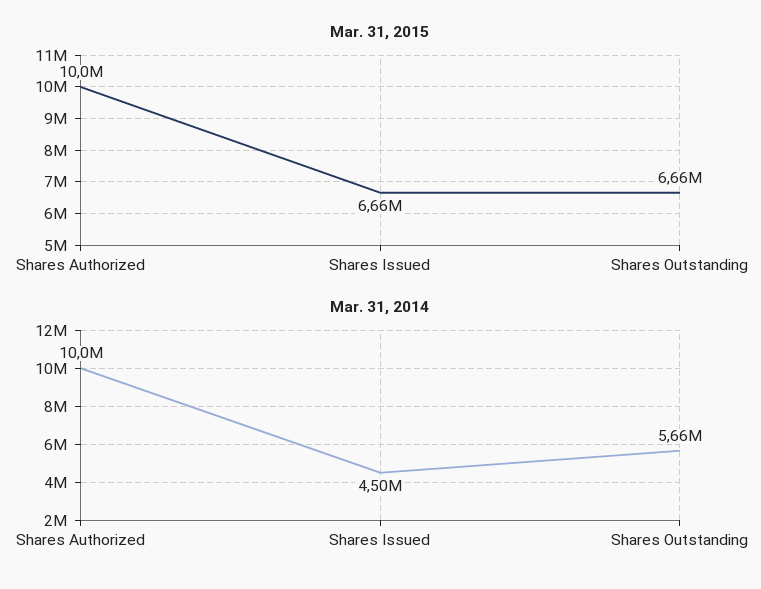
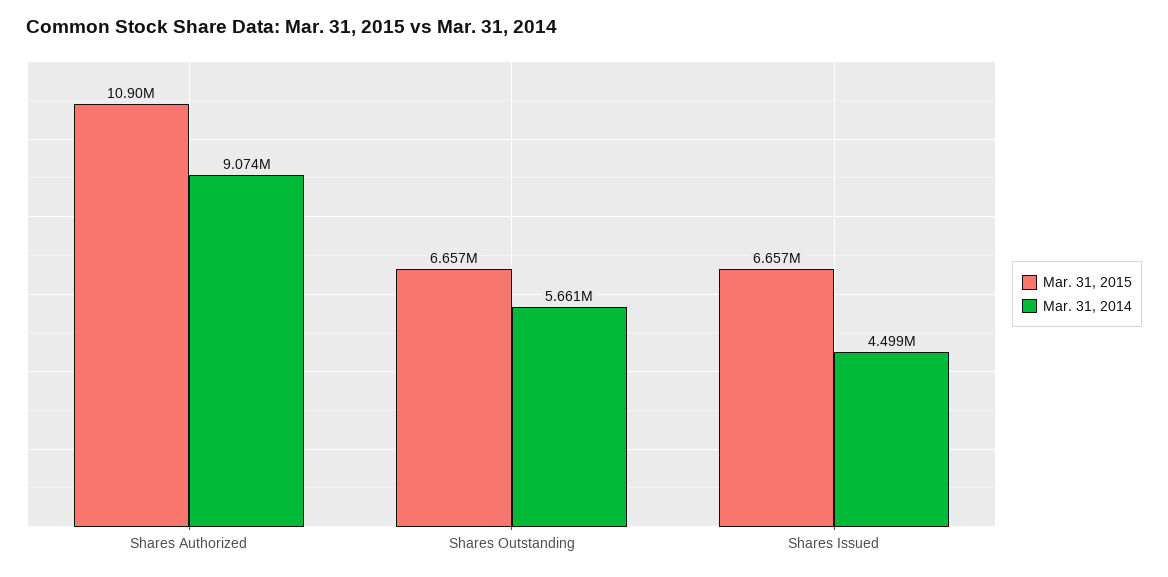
  {
    "Mar. 31, 2015": {
-     "Shares Authorized": 10000000,
+     "Shares Authorized": 10900000,
      "Shares Issued": 6657000,
      "Shares Outstanding": 6657000
    },
    "Mar. 31, 2014": {
-     "Shares Authorized": 10000000,
+     "Shares Authorized": 9074000,
      "Shares Issued": 4499000,
      "Shares Outstanding": 5661000
    }
  }

